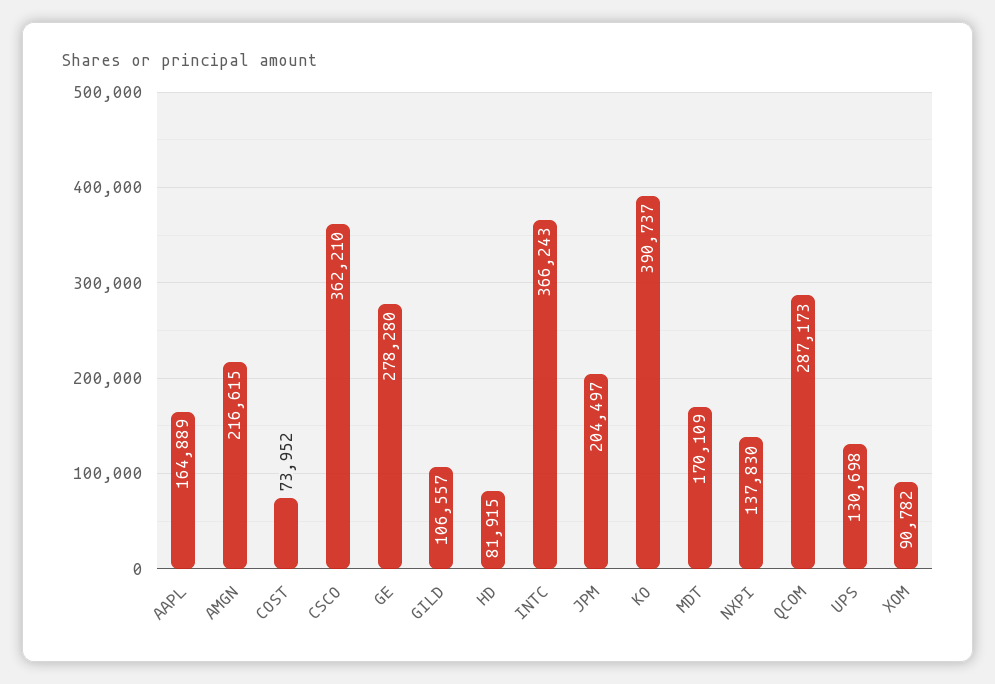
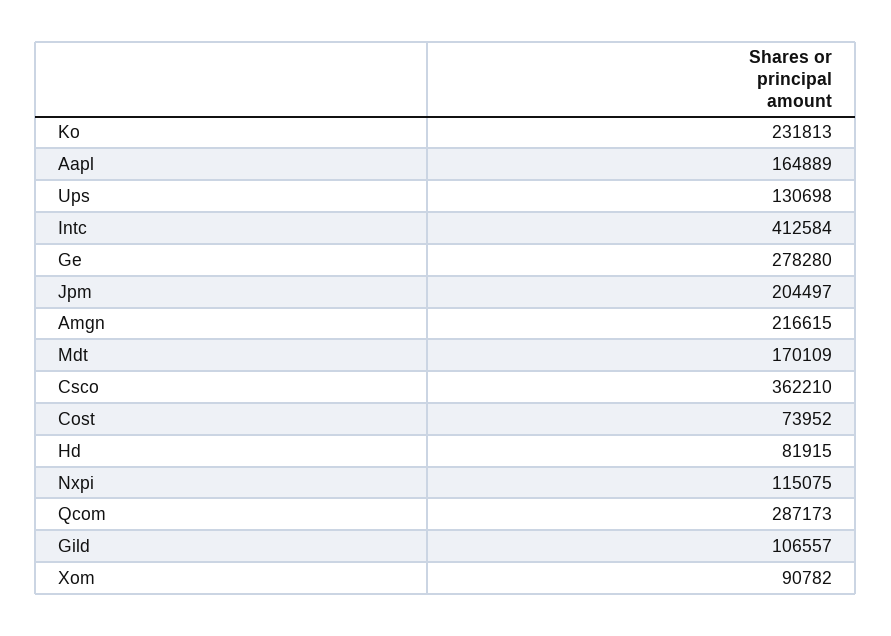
  {
    "AAPL": 164889,
    "AMGN": 216615,
    "COST": 73952,
    "CSCO": 362210,
    "GE": 278280,
    "GILD": 106557,
    "HD": 81915,
-   "INTC": 366243,
+   "INTC": 412584,
    "JPM": 204497,
-   "KO": 390737,
+   "KO": 231813,
    "MDT": 170109,
-   "NXPI": 137830,
+   "NXPI": 115075,
    "QCOM": 287173,
    "UPS": 130698,
    "XOM": 90782
  }

